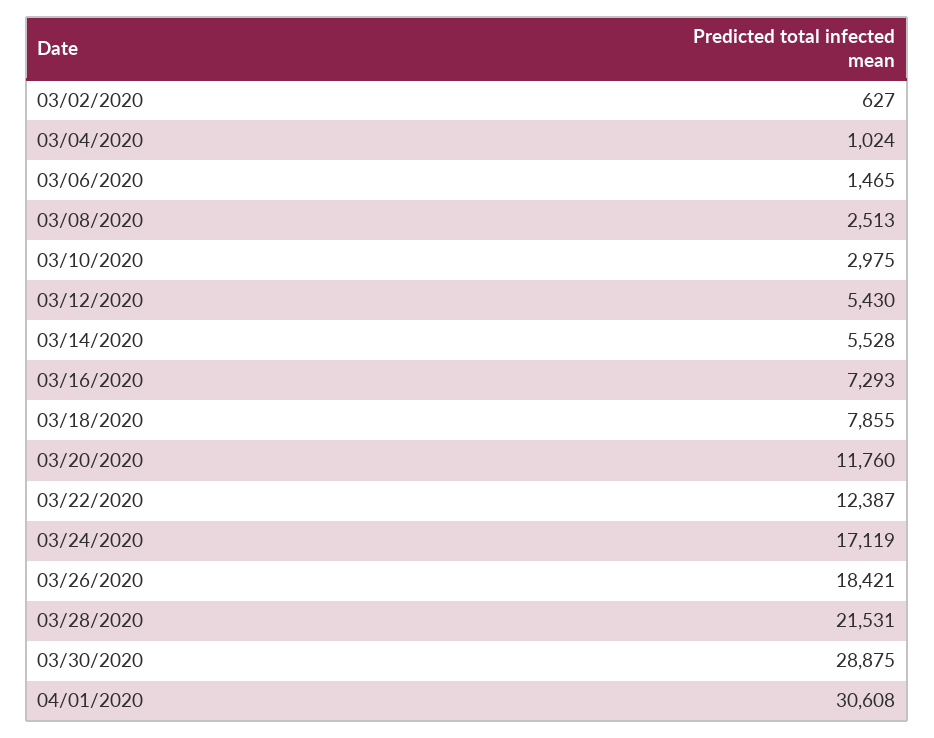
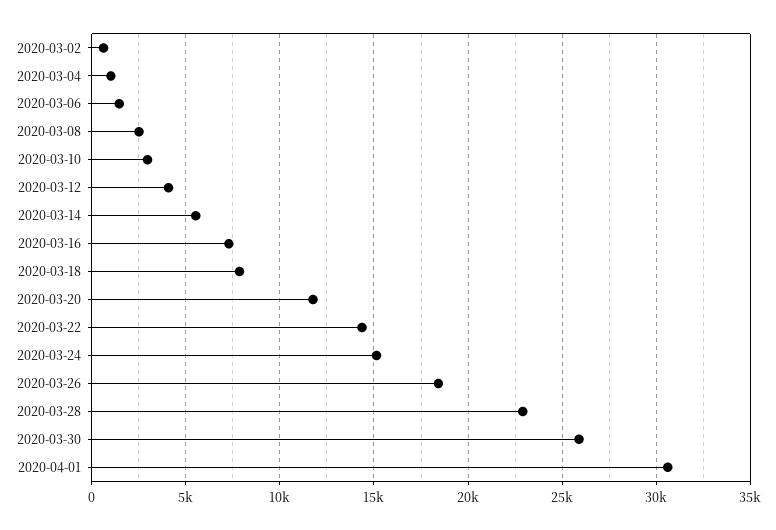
  {
    "03/02/2020": 627,
    "03/04/2020": 1024,
    "03/06/2020": 1465,
    "03/08/2020": 2513,
    "03/10/2020": 2975,
-   "03/12/2020": 5430,
+   "03/12/2020": 4000,
    "03/14/2020": 5528,
    "03/16/2020": 7293,
    "03/18/2020": 7855,
    "03/20/2020": 11760,
-   "03/22/2020": 12387,
+   "03/22/2020": 14500,
-   "03/24/2020": 17119,
+   "03/24/2020": 15000,
    "03/26/2020": 18421,
-   "03/28/2020": 21531,
+   "03/28/2020": 23000,
-   "03/30/2020": 28875,
+   "03/30/2020": 26000,
    "04/01/2020": 30608
  }

